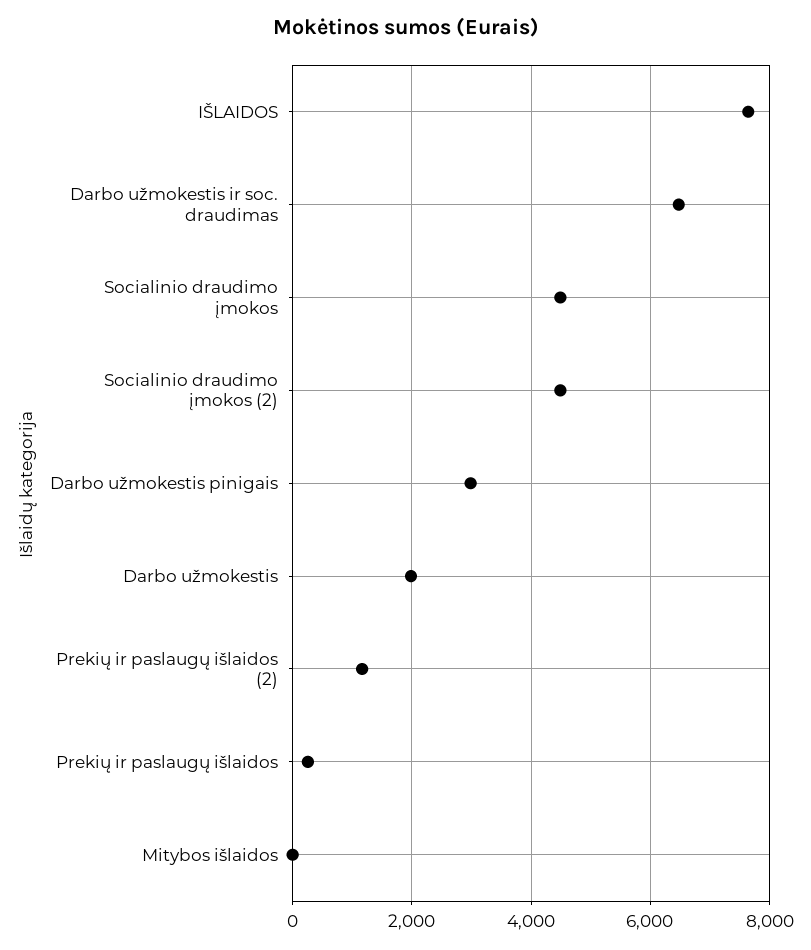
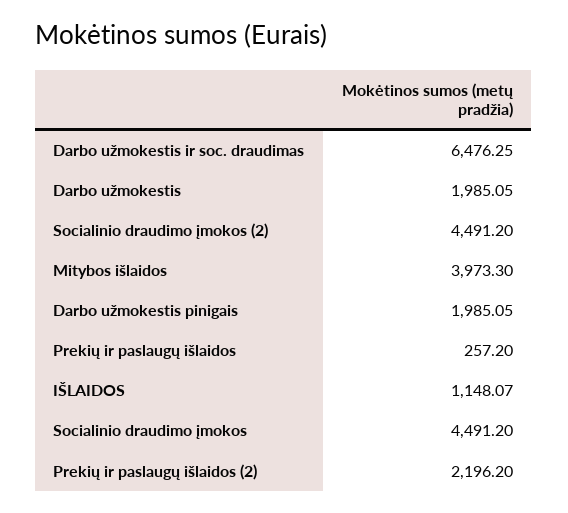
  {
-   "IŠLAIDOS": 7600,
+   "IŠLAIDOS": 1148.07,
    "Darbo užmokestis ir soc. draudimas": 6476.25,
    "Socialinio draudimo įmokos": 4491.2,
    "Socialinio draudimo įmokos (2)": 4491.2,
-   "Darbo užmokestis pinigais": 3000,
+   "Darbo užmokestis pinigais": 1985.05,
    "Darbo užmokestis": 1985.05,
-   "Prekių ir paslaugų išlaidos (2)": 1200,
+   "Prekių ir paslaugų išlaidos (2)": 2196.2,
    "Prekių ir paslaugų išlaidos": 257.2,
-   "Mitybos išlaidos": 0
+   "Mitybos išlaidos": 3973.3
  }

